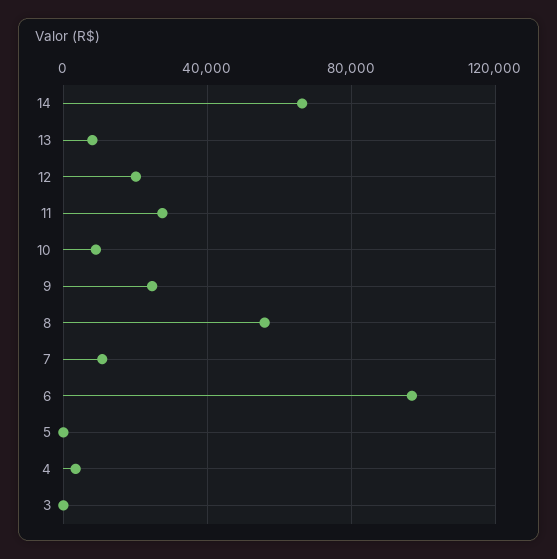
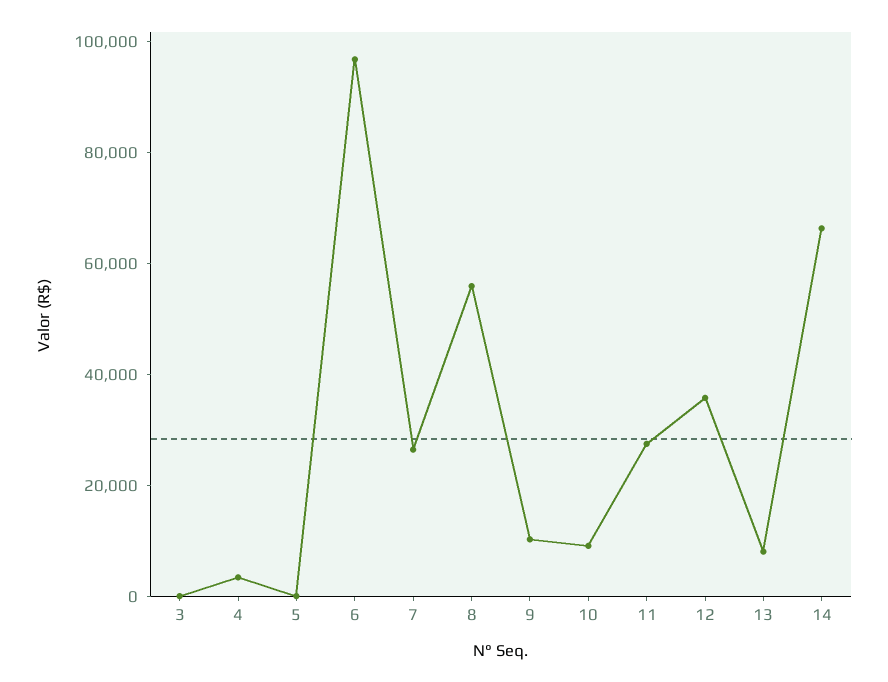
  {
    "14": 65000,
    "13": 10000,
-   "12": 20000,
+   "12": 35000,
    "11": 30000,
    "10": 10000,
-   "9": 25000,
+   "9": 10000,
    "8": 55000,
-   "7": 10000,
+   "7": 25000,
    "6": 95000,
    "5": 0,
    "4": 5000,
    "3": 0
  }

